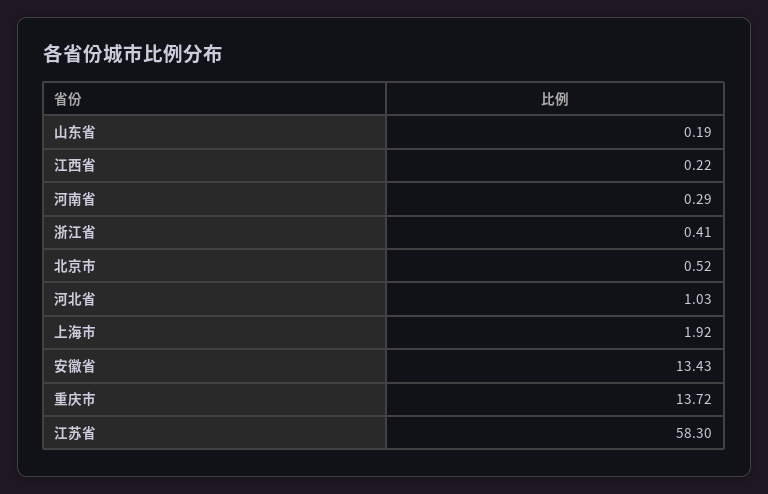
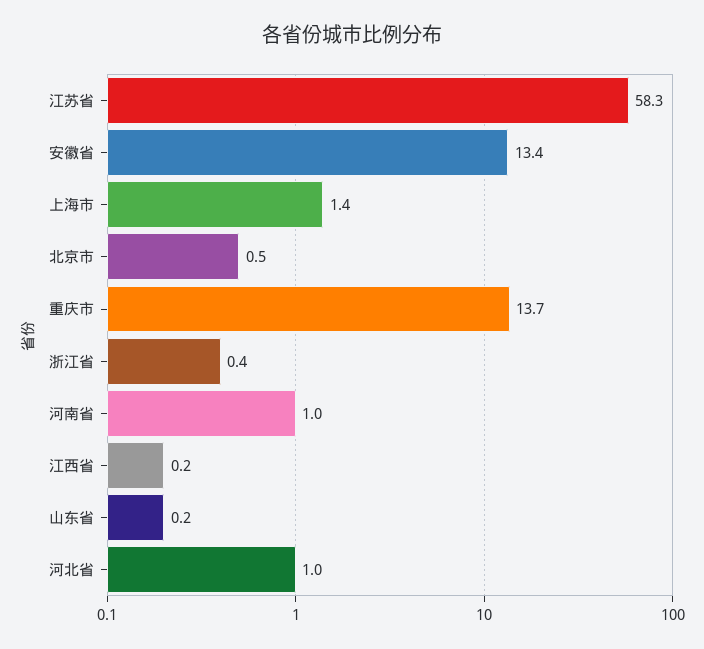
  {
    "山东省": 0.19,
    "江西省": 0.22,
-   "河南省": 0.29,
+   "河南省": 1,
    "浙江省": 0.41,
    "北京市": 0.52,
    "河北省": 1.03,
-   "上海市": 1.92,
+   "上海市": 1.4,
    "安徽省": 13.43,
    "重庆市": 13.72,
    "江苏省": 58.3
  }

